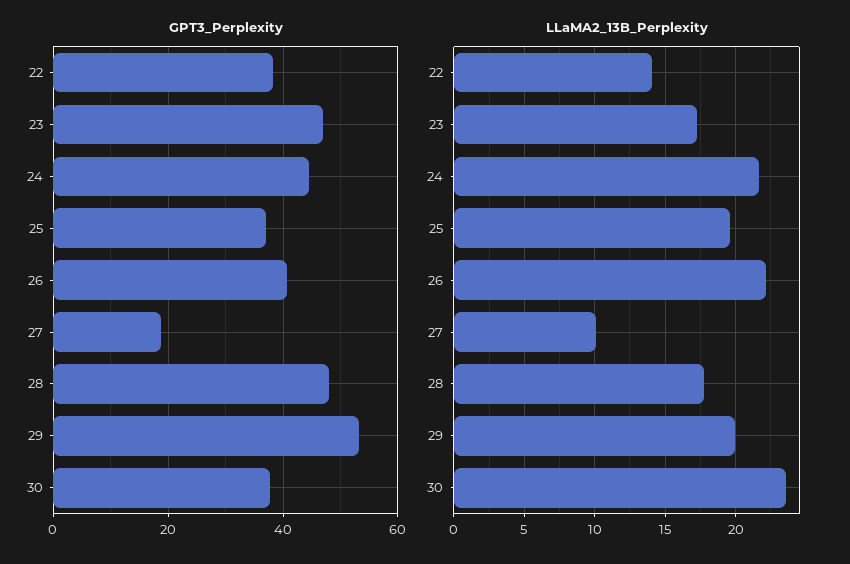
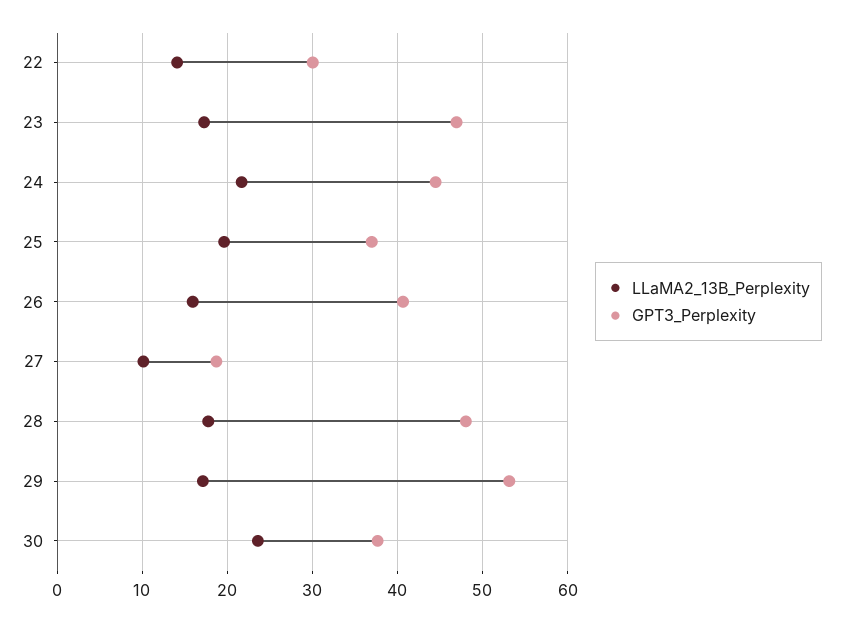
  {
    "GPT3_Perplexity": {
-     "22": 38,
+     "22": 30,
      "23": 47,
      "24": 44,
      "25": 37,
      "26": 41,
      "27": 19,
      "28": 48,
      "29": 53,
      "30": 38
    },
    "LLaMA2_13B_Perplexity": {
      "22": 14,
      "23": 17.5,
      "24": 21.5,
      "25": 19.5,
-     "26": 22,
+     "26": 16,
      "27": 10,
      "28": 18,
-     "29": 20,
+     "29": 17,
      "30": 23.5
    }
  }

